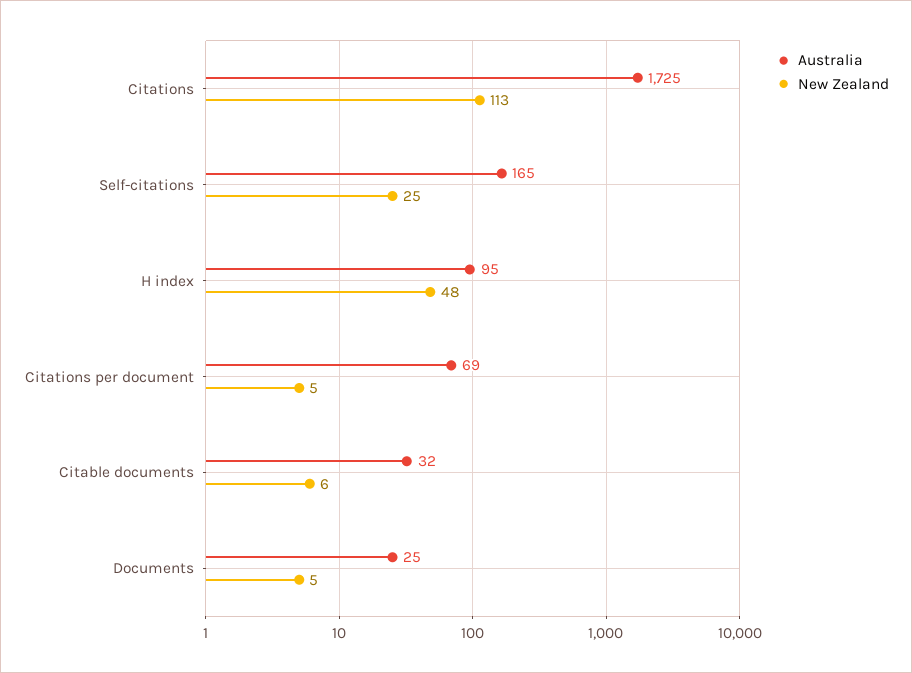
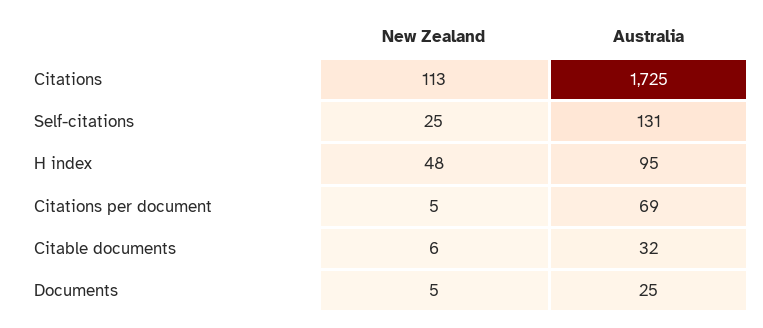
  {
    "Australia": {
      "Citations": 1725,
-     "Self-citations": 165,
+     "Self-citations": 131,
      "H index": 95,
      "Citations per document": 69,
      "Citable documents": 32,
      "Documents": 25
    },
    "New Zealand": {
      "Citations": 113,
      "Self-citations": 25,
      "H index": 48,
      "Citations per document": 5,
      "Citable documents": 6,
      "Documents": 5
    }
  }

